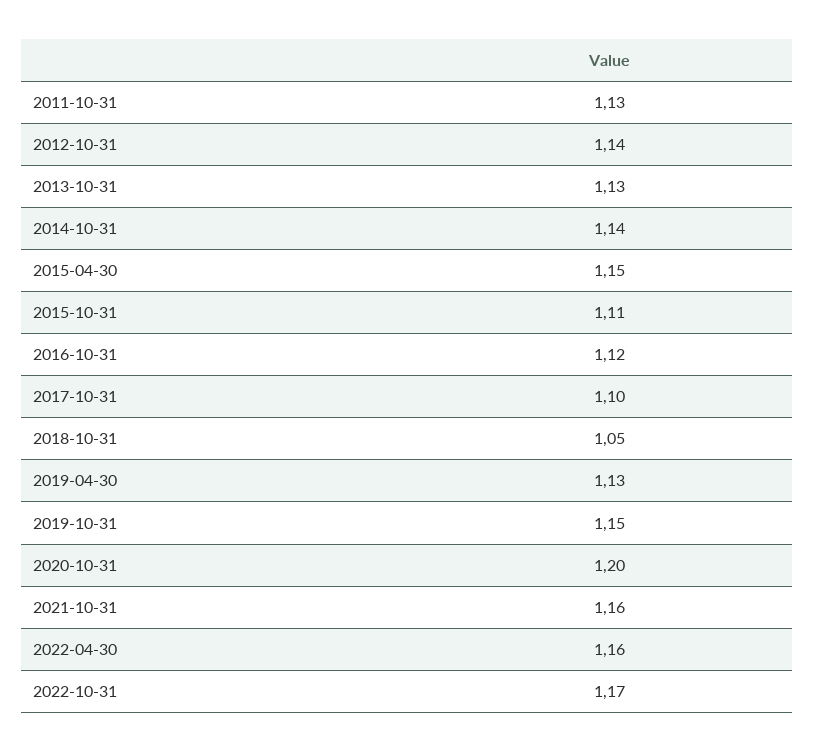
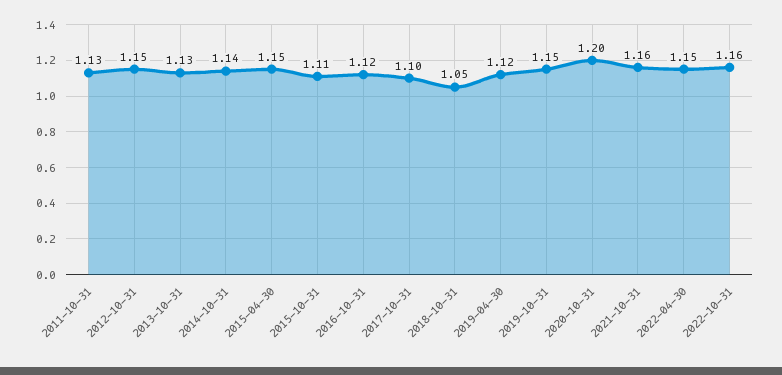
  {
    "2011-10-31": 1.13,
-   "2012-10-31": 1.14,
+   "2012-10-31": 1.15,
    "2013-10-31": 1.13,
    "2014-10-31": 1.14,
    "2015-04-30": 1.15,
    "2015-10-31": 1.11,
    "2016-10-31": 1.12,
    "2017-10-31": 1.1,
    "2018-10-31": 1.05,
-   "2019-04-30": 1.13,
+   "2019-04-30": 1.12,
    "2019-10-31": 1.15,
    "2020-10-31": 1.2,
    "2021-10-31": 1.16,
-   "2022-04-30": 1.16,
+   "2022-04-30": 1.15,
-   "2022-10-31": 1.17
+   "2022-10-31": 1.16
  }

